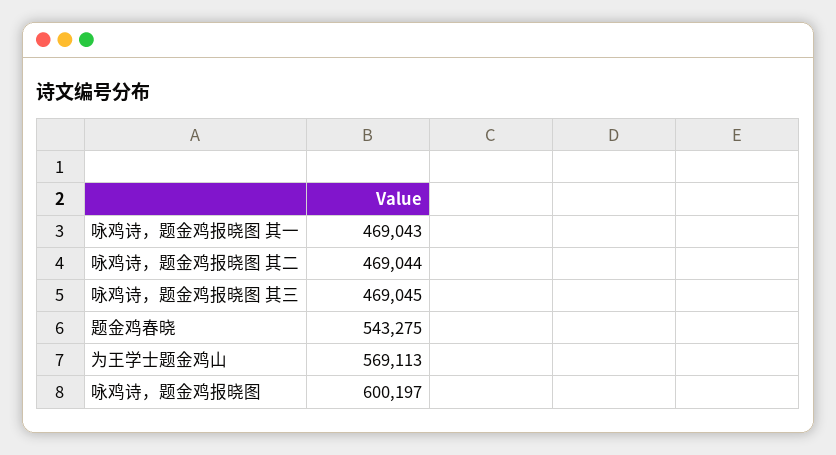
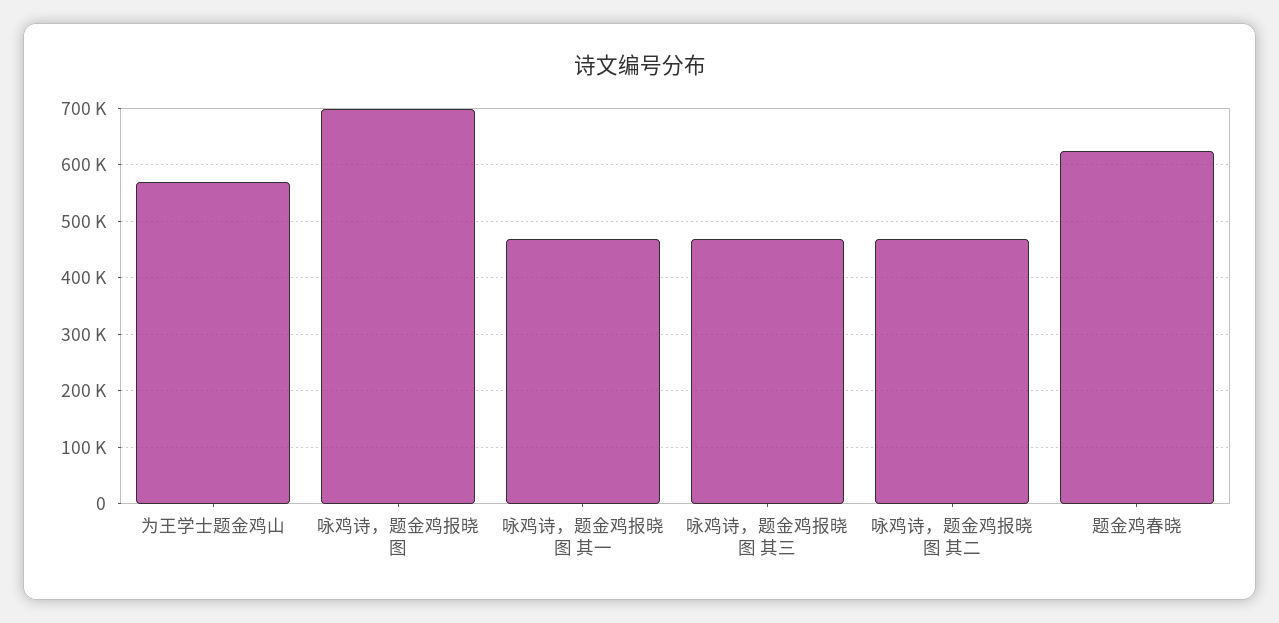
  {
    "咏鸡诗，题金鸡报晓图 其一": 469043,
    "咏鸡诗，题金鸡报晓图 其二": 469044,
    "咏鸡诗，题金鸡报晓图 其三": 469045,
-   "题金鸡春晓": 543275,
+   "题金鸡春晓": 620000,
    "为王学士题金鸡山": 569113,
-   "咏鸡诗，题金鸡报晓图": 600197
+   "咏鸡诗，题金鸡报晓图": 700000
  }

